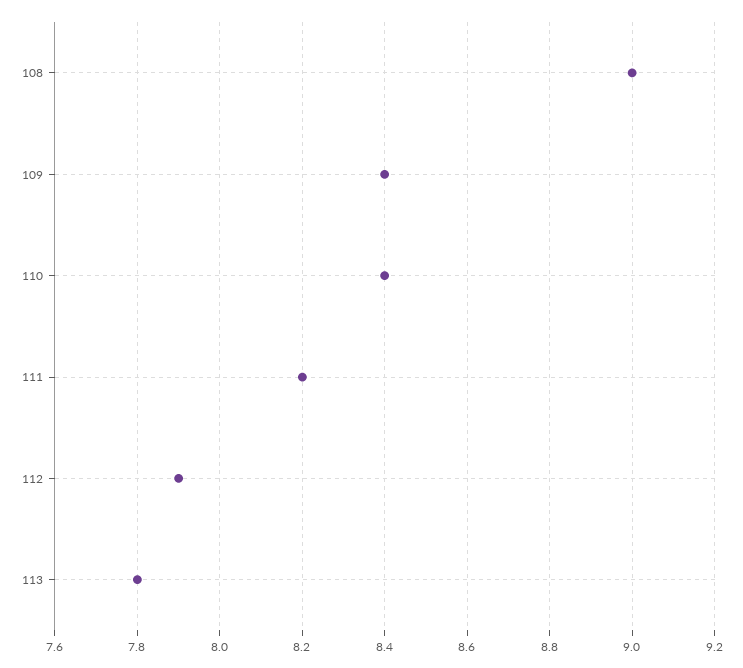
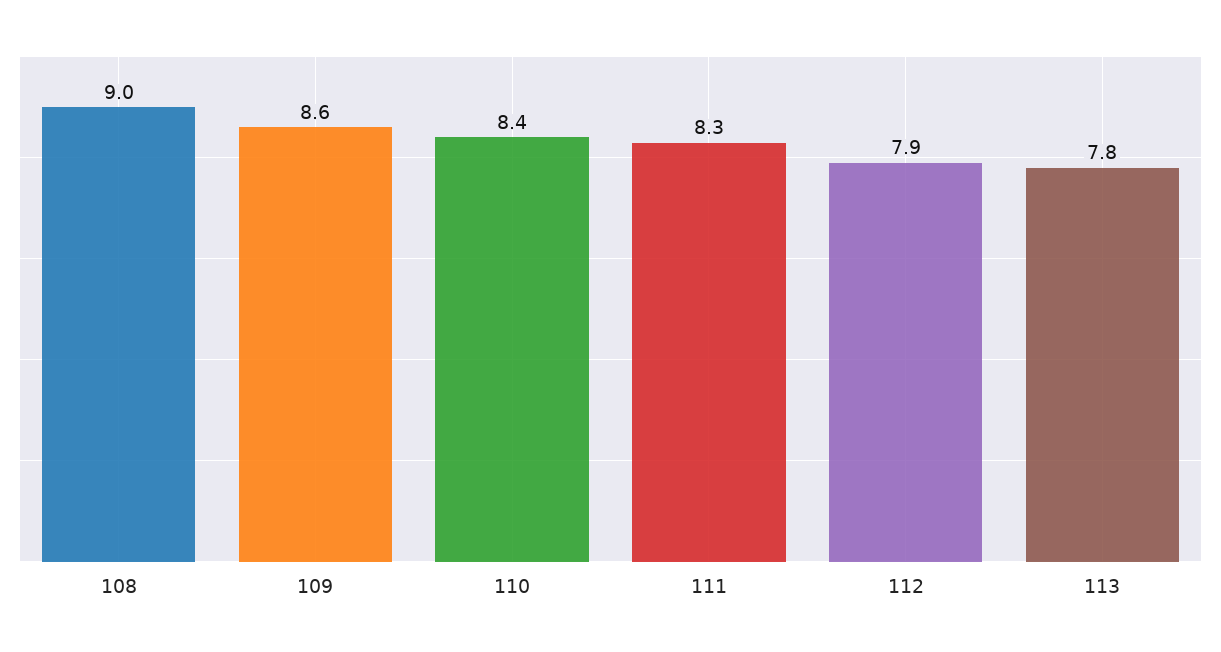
  {
    "108": 9,
-   "109": 8.4,
+   "109": 8.6,
    "110": 8.4,
-   "111": 8.2,
+   "111": 8.3,
    "112": 7.9,
    "113": 7.8
  }

